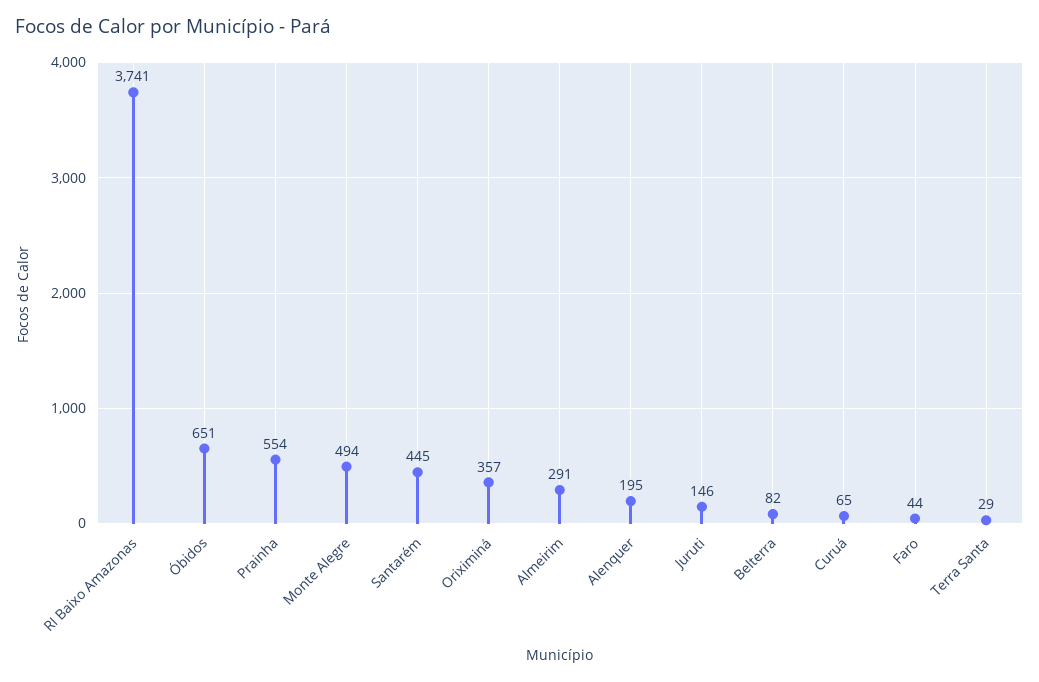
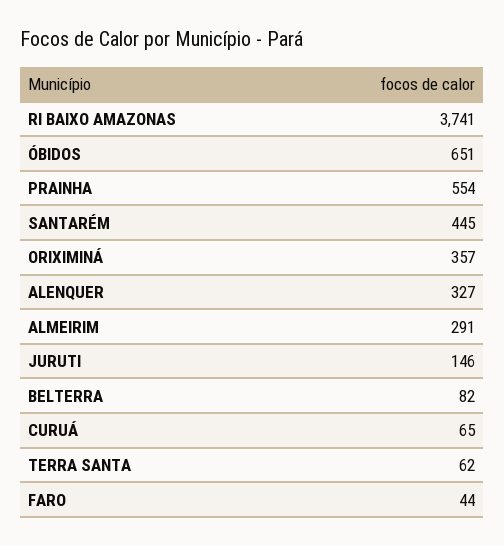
  {
    "RI Baixo Amazonas": 3741,
    "Óbidos": 651,
    "Prainha": 554,
-   "Monte Alegre": 494,
    "Santarém": 445,
    "Oriximiná": 357,
    "Almeirim": 291,
-   "Alenquer": 195,
+   "Alenquer": 327,
    "Juruti": 146,
    "Belterra": 82,
    "Curuá": 65,
    "Faro": 44,
-   "Terra Santa": 29
+   "Terra Santa": 62
  }

